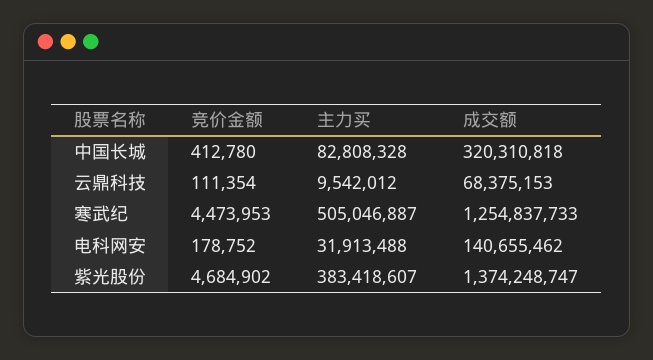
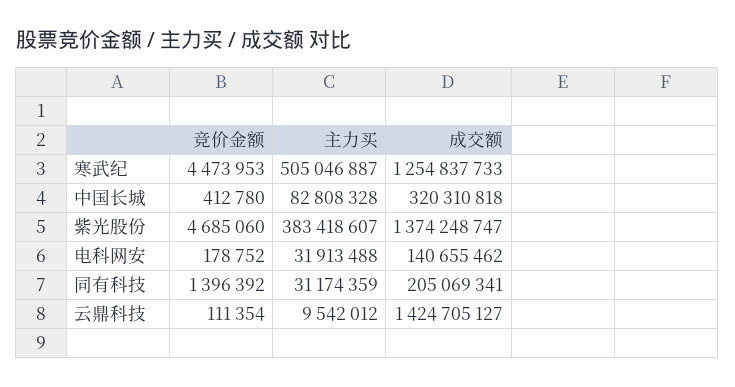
  {
    "竞价金额": {
      "中国长城": 412780,
      "云鼎科技": 111354,
      "寒武纪": 4473953,
      "电科网安": 178752,
-     "紫光股份": 4684902
+     "紫光股份": 4685060,
+     "同有科技": 1396392
    },
    "主力买": {
      "中国长城": 82808328,
      "云鼎科技": 9542012,
      "寒武纪": 505046887,
      "电科网安": 31913488,
-     "紫光股份": 383418607
+     "紫光股份": 383418607,
+     "同有科技": 31174359
    },
    "成交额": {
      "中国长城": 320310818,
-     "云鼎科技": 68375153,
+     "云鼎科技": 1424705127,
      "寒武纪": 1254837733,
      "电科网安": 140655462,
-     "紫光股份": 1374248747
+     "紫光股份": 1374248747,
+     "同有科技": 205069341
    }
  }

